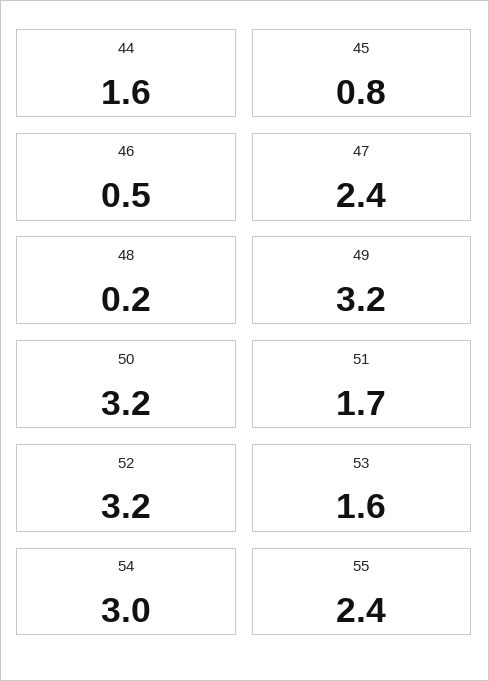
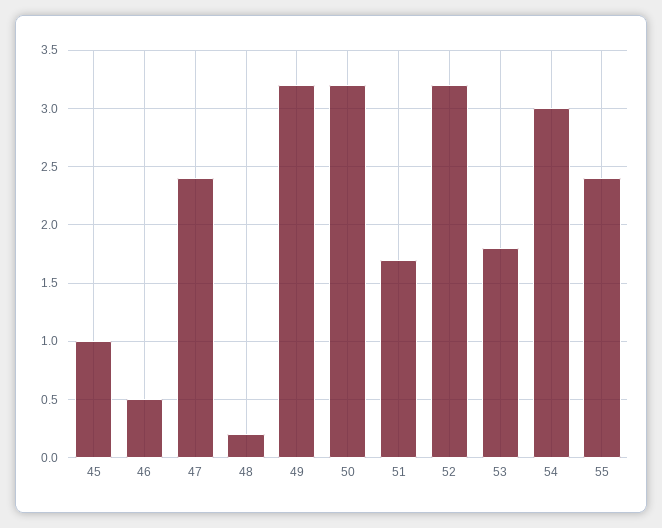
  {
-   "44": 1.6,
-   "45": 0.8,
+   "45": 1,
    "46": 0.5,
    "47": 2.4,
    "48": 0.2,
    "49": 3.2,
    "50": 3.2,
    "51": 1.7,
    "52": 3.2,
-   "53": 1.6,
+   "53": 1.8,
    "54": 3,
    "55": 2.4
  }

